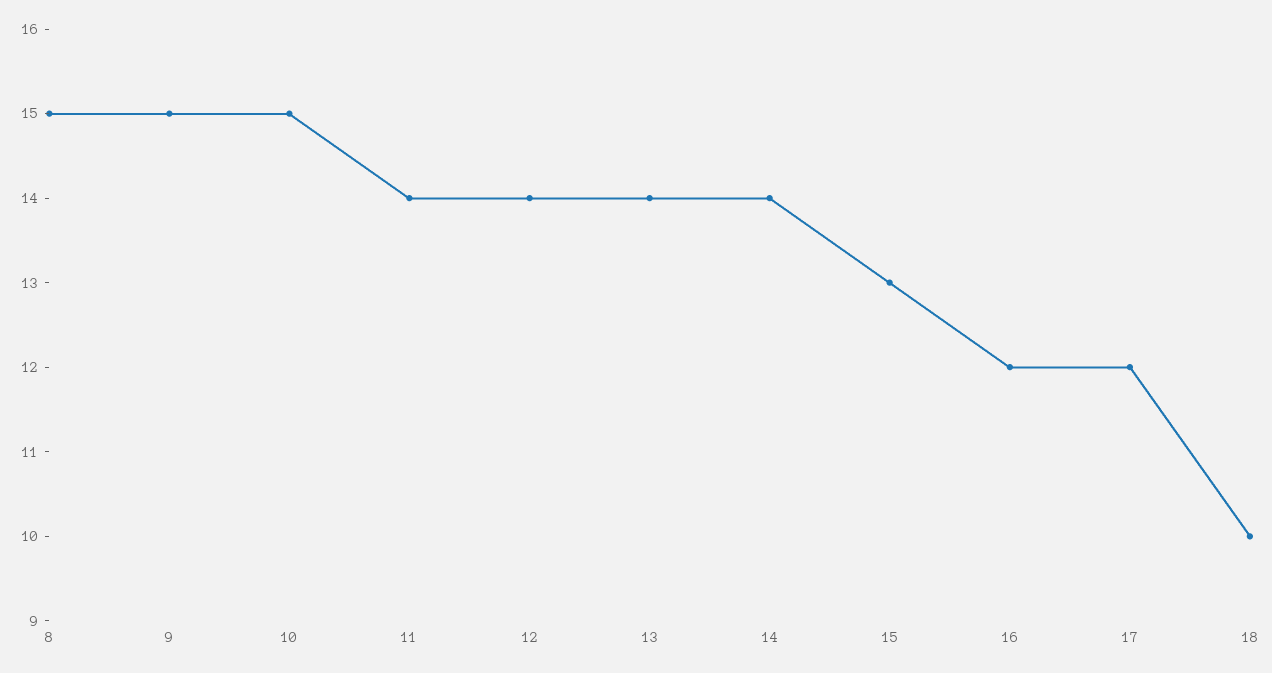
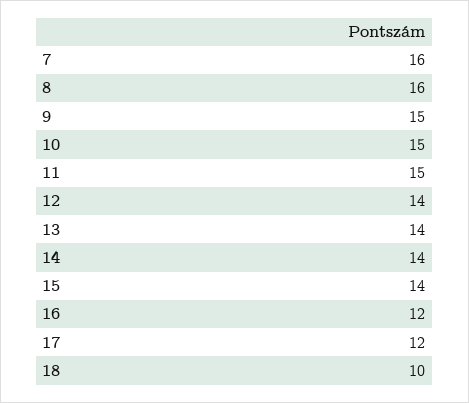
  {
-   "8": 15,
+   "8": 16,
    "9": 15,
    "10": 15,
-   "11": 14,
+   "11": 15,
    "12": 14,
    "13": 14,
    "14": 14,
-   "15": 13,
+   "15": 14,
    "16": 12,
    "17": 12,
-   "18": 10
+   "18": 10,
+   "7": 16
  }

